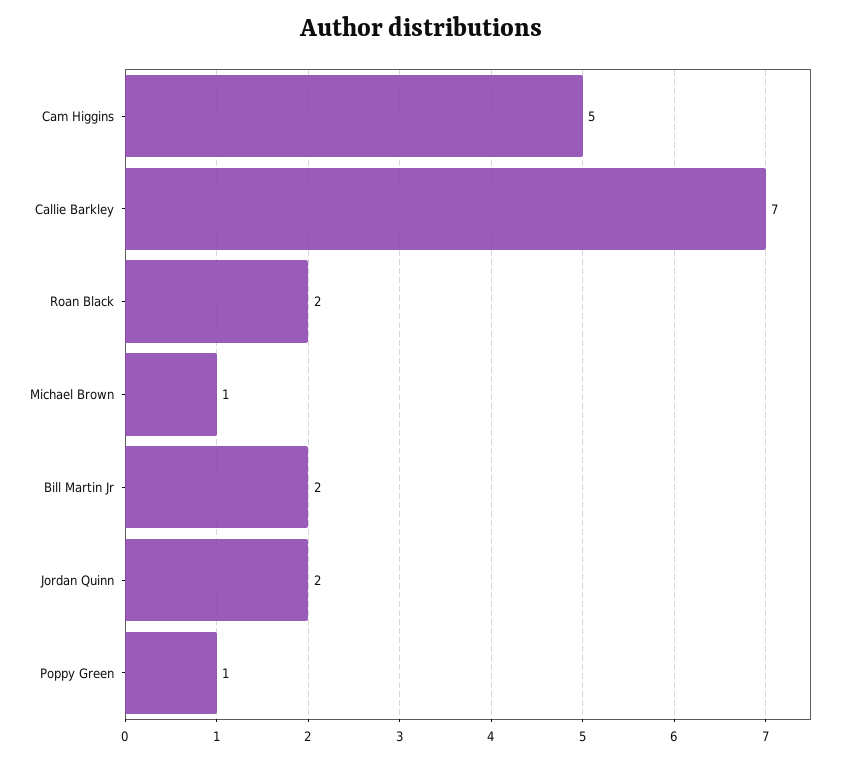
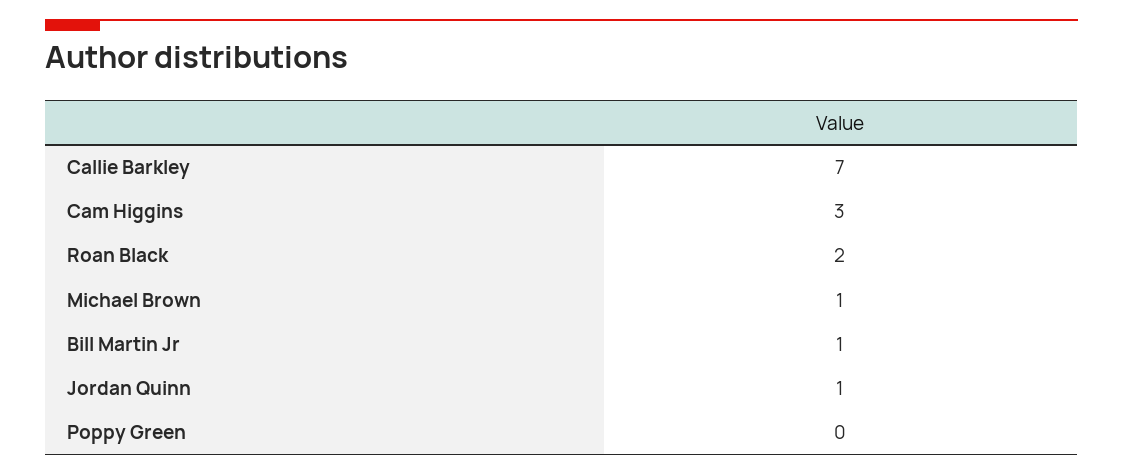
  {
-   "Cam Higgins": 5,
+   "Cam Higgins": 3,
    "Callie Barkley": 7,
    "Roan Black": 2,
    "Michael Brown": 1,
-   "Bill Martin Jr": 2,
+   "Bill Martin Jr": 1,
-   "Jordan Quinn": 2,
+   "Jordan Quinn": 1,
-   "Poppy Green": 1
+   "Poppy Green": 0
  }

